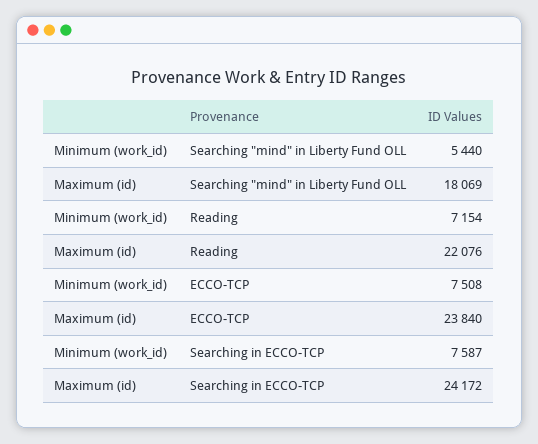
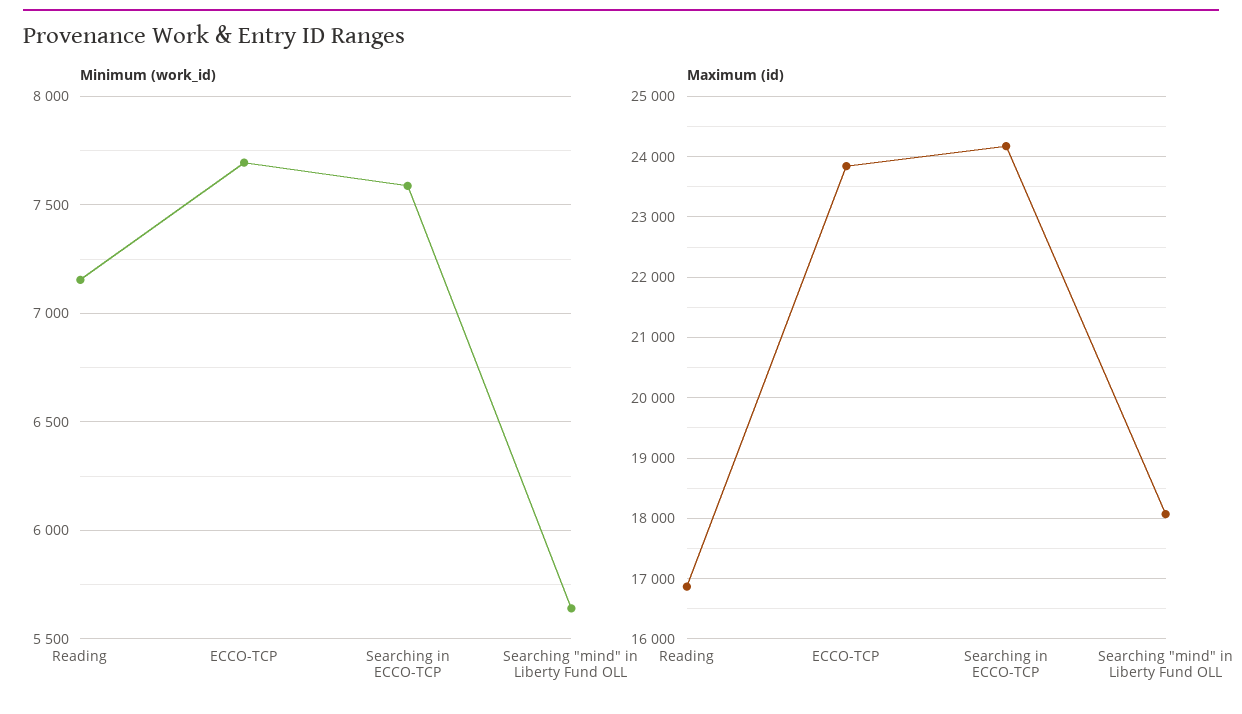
  {
    "Minimum (work_id)": {
-     "Searching \"mind\" in Liberty Fund OLL": 5440,
+     "Searching \"mind\" in Liberty Fund OLL": 5650,
      "Reading": 7154,
-     "ECCO-TCP": 7508,
+     "ECCO-TCP": 7700,
      "Searching in ECCO-TCP": 7587
    },
    "Maximum (id)": {
      "Searching \"mind\" in Liberty Fund OLL": 18069,
-     "Reading": 22076,
+     "Reading": 16900,
      "ECCO-TCP": 23840,
      "Searching in ECCO-TCP": 24172
    }
  }

